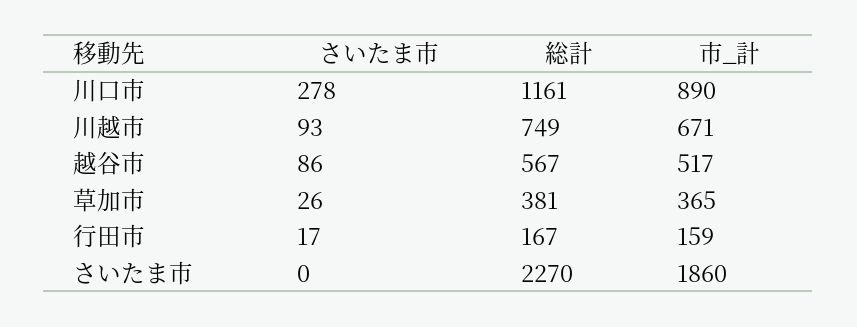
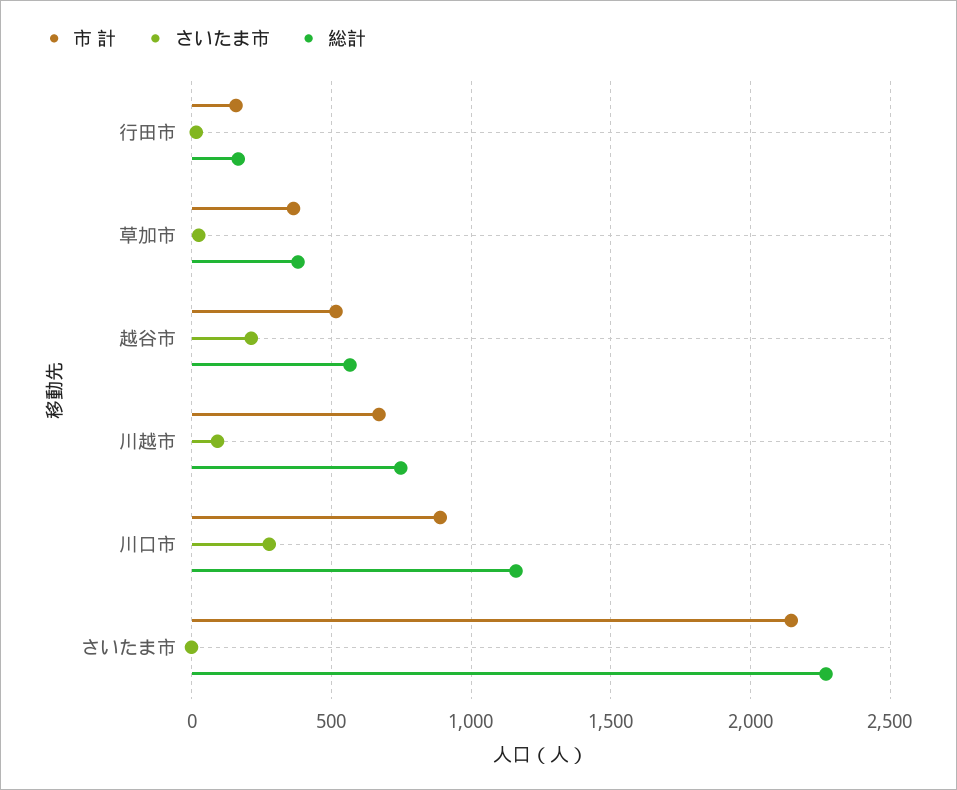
  {
    "さいたま市": {
      "川口市": 278,
      "川越市": 93,
-     "越谷市": 86,
+     "越谷市": 200,
      "草加市": 26,
      "行田市": 17,
      "さいたま市": 0
    },
    "総計": {
      "川口市": 1161,
      "川越市": 749,
      "越谷市": 567,
      "草加市": 381,
      "行田市": 167,
      "さいたま市": 2270
    },
    "市_計": {
      "川口市": 890,
      "川越市": 671,
      "越谷市": 517,
      "草加市": 365,
      "行田市": 159,
-     "さいたま市": 1860
+     "さいたま市": 2150
    }
  }

